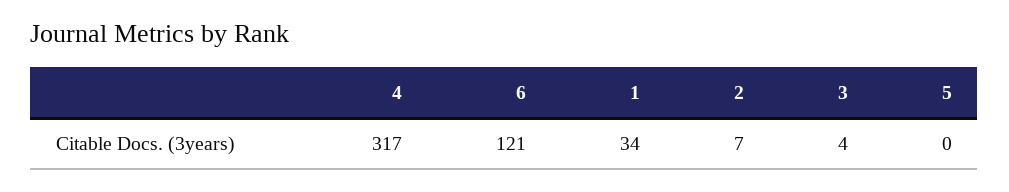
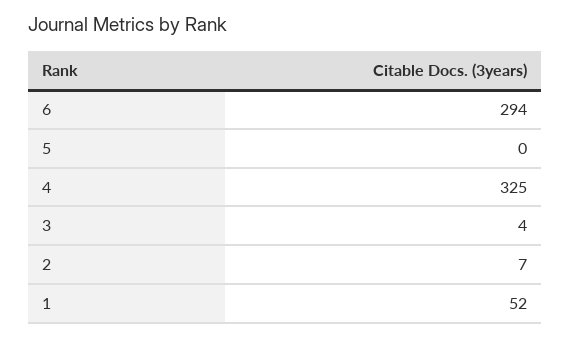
  {
-   "4": 317,
+   "4": 325,
-   "6": 121,
+   "6": 294,
-   "1": 34,
+   "1": 52,
    "2": 7,
    "3": 4,
    "5": 0
  }

